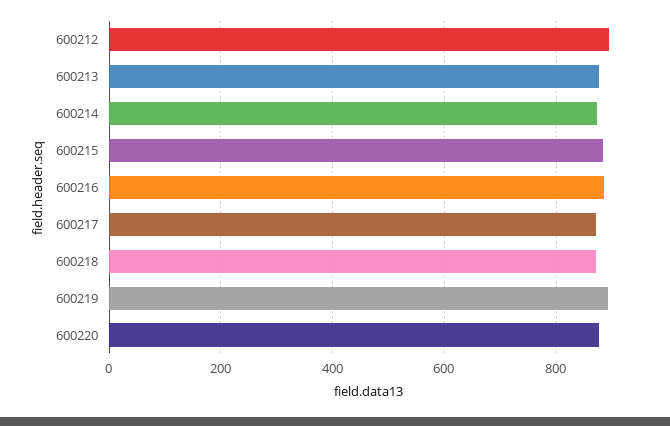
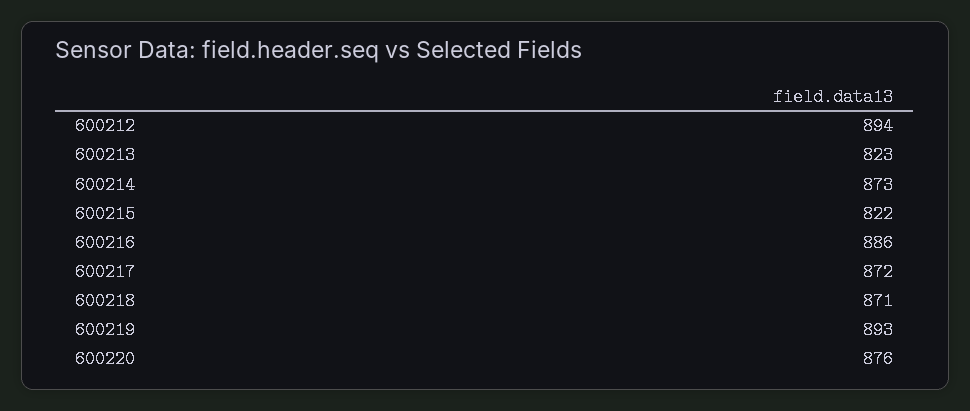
  {
    "600212": 894,
-   "600213": 880,
+   "600213": 823,
    "600214": 873,
-   "600215": 880,
+   "600215": 822,
    "600216": 886,
    "600217": 872,
    "600218": 871,
    "600219": 893,
    "600220": 876
  }

